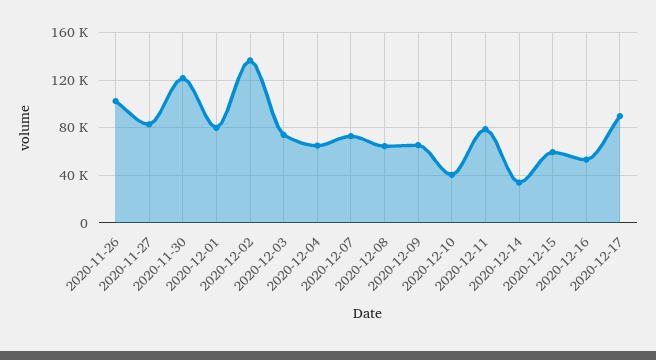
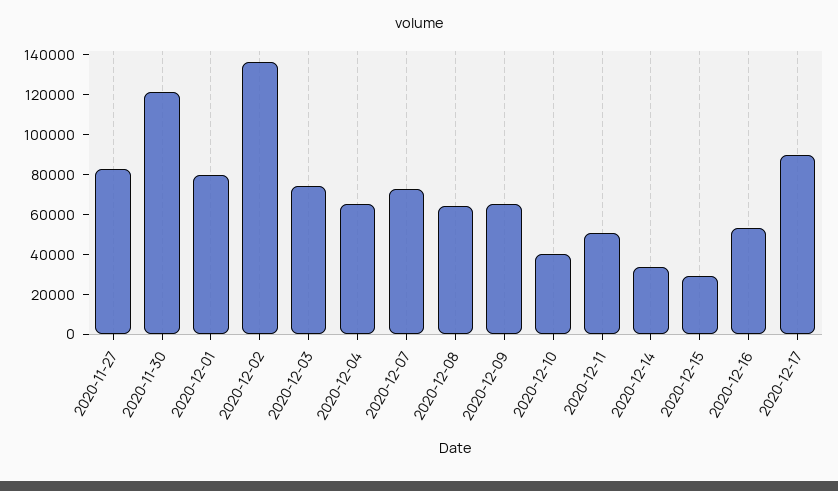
  {
-   "2020-11-26": 100000,
    "2020-11-27": 85000,
    "2020-11-30": 120000,
    "2020-12-01": 80000,
    "2020-12-02": 135000,
    "2020-12-03": 75000,
    "2020-12-04": 65000,
    "2020-12-07": 75000,
    "2020-12-08": 65000,
    "2020-12-09": 65000,
    "2020-12-10": 40000,
-   "2020-12-11": 80000,
+   "2020-12-11": 50000,
    "2020-12-14": 35000,
-   "2020-12-15": 60000,
+   "2020-12-15": 30000,
    "2020-12-16": 55000,
    "2020-12-17": 90000
  }

